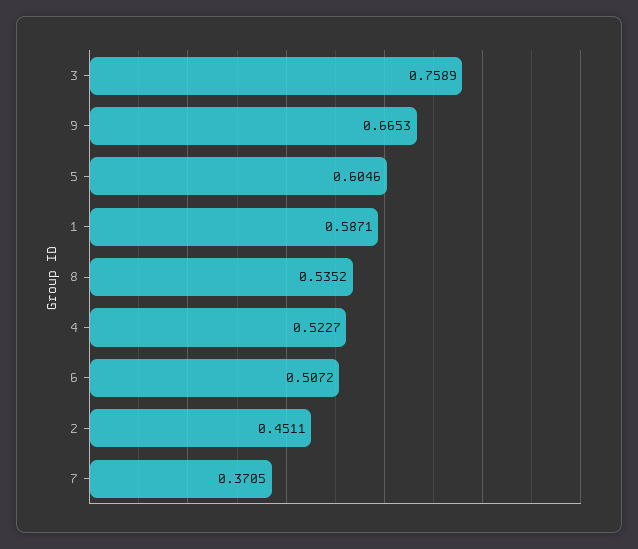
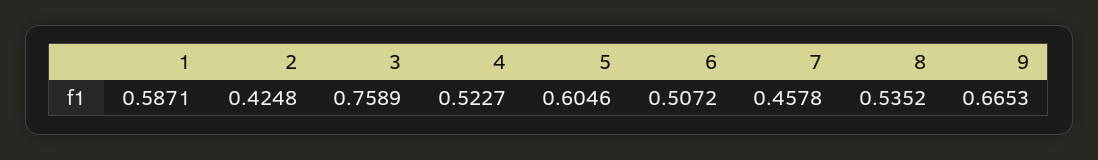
  {
    "3": 0.7589,
    "9": 0.6653,
    "5": 0.6046,
    "1": 0.5871,
    "8": 0.5352,
    "4": 0.5227,
    "6": 0.5072,
-   "2": 0.4511,
+   "2": 0.4248,
-   "7": 0.3705
+   "7": 0.4578
  }

